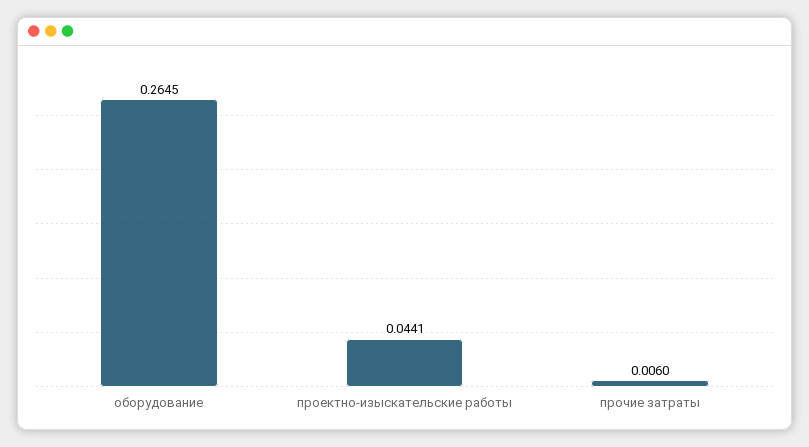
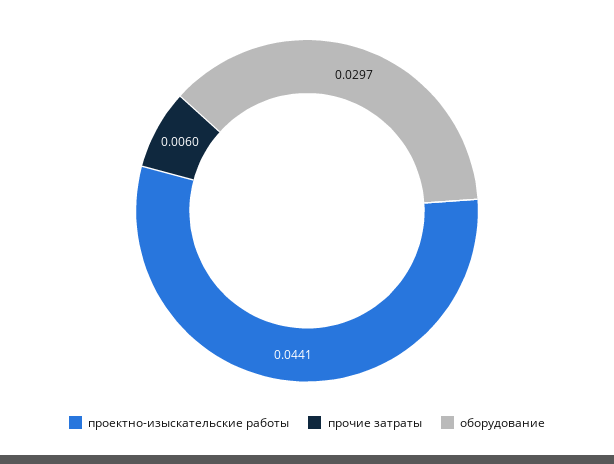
  {
-   "оборудование": 0.2645,
+   "оборудование": 0.0297,
    "проектно-изыскательские работы": 0.0441,
    "прочие затраты": 0.006
  }

